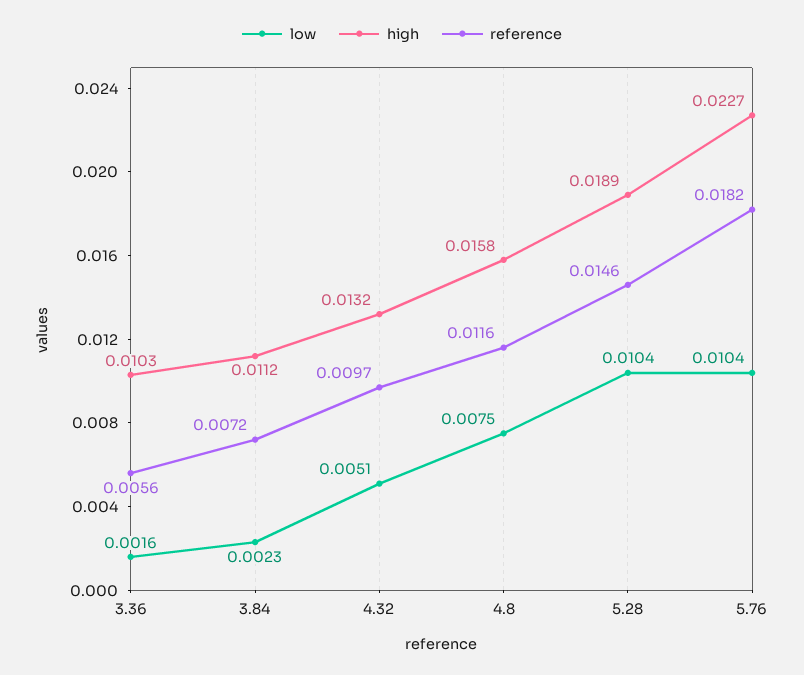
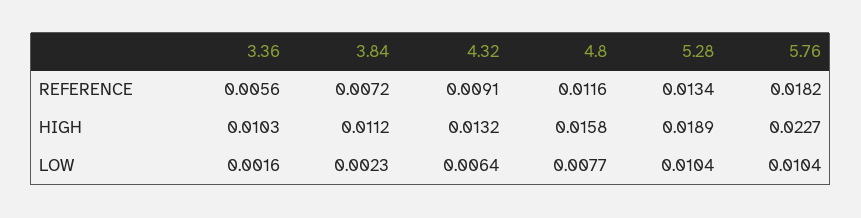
  {
    "low": {
      "3.36": 0.0016,
      "3.84": 0.0023,
-     "4.32": 0.0051,
+     "4.32": 0.0064,
-     "4.8": 0.0075,
+     "4.8": 0.0077,
      "5.28": 0.0104,
      "5.76": 0.0104
    },
    "high": {
      "3.36": 0.0103,
      "3.84": 0.0112,
      "4.32": 0.0132,
      "4.8": 0.0158,
      "5.28": 0.0189,
      "5.76": 0.0227
    },
    "reference": {
      "3.36": 0.0056,
      "3.84": 0.0072,
-     "4.32": 0.0097,
+     "4.32": 0.0091,
      "4.8": 0.0116,
-     "5.28": 0.0146,
+     "5.28": 0.0134,
      "5.76": 0.0182
    }
  }

